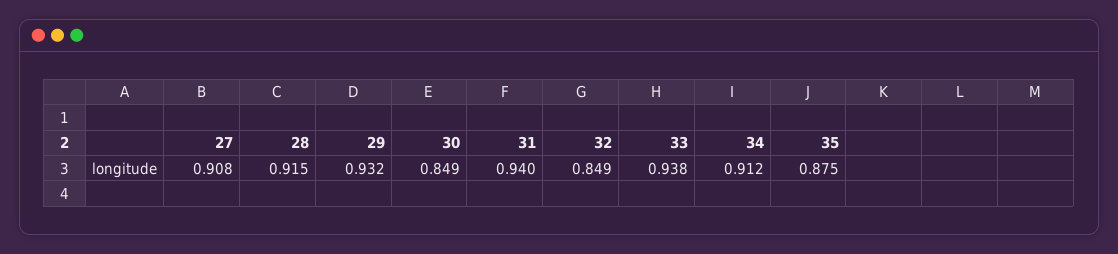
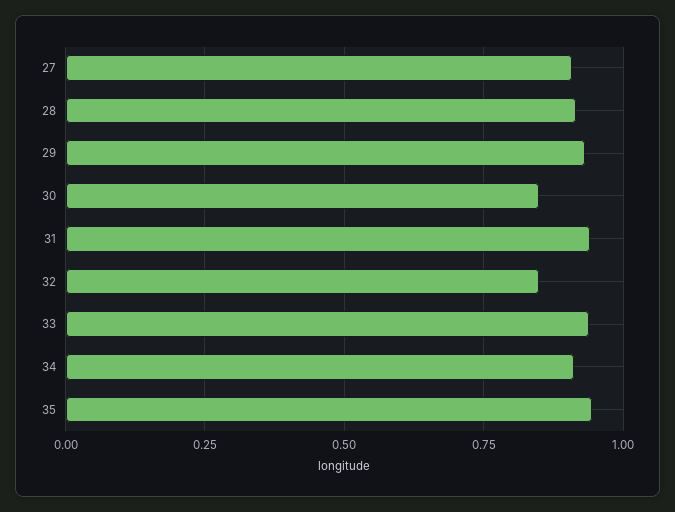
  {
    "27": 0.908,
    "28": 0.915,
    "29": 0.932,
    "30": 0.849,
    "31": 0.94,
    "32": 0.849,
    "33": 0.938,
    "34": 0.912,
-   "35": 0.875
+   "35": 0.95
  }

